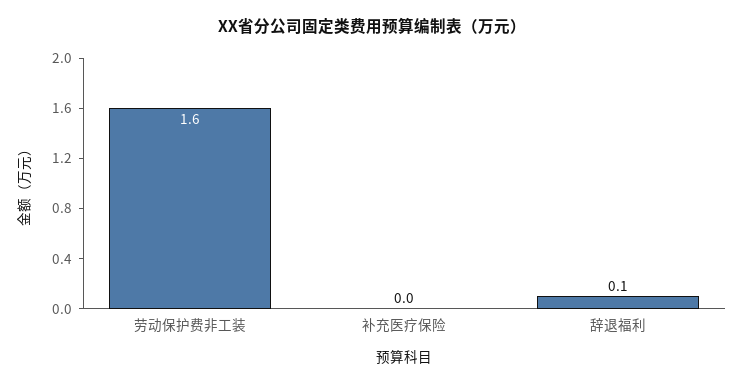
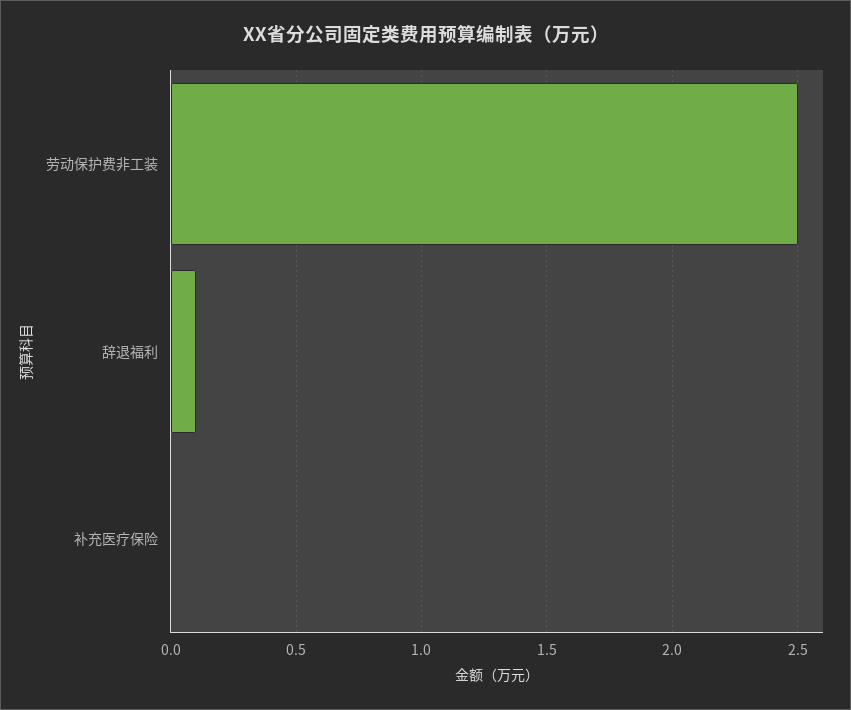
  {
-   "劳动保护费非工装": 1.6,
+   "劳动保护费非工装": 2.5,
    "补充医疗保险": 0,
    "辞退福利": 0.1
  }

